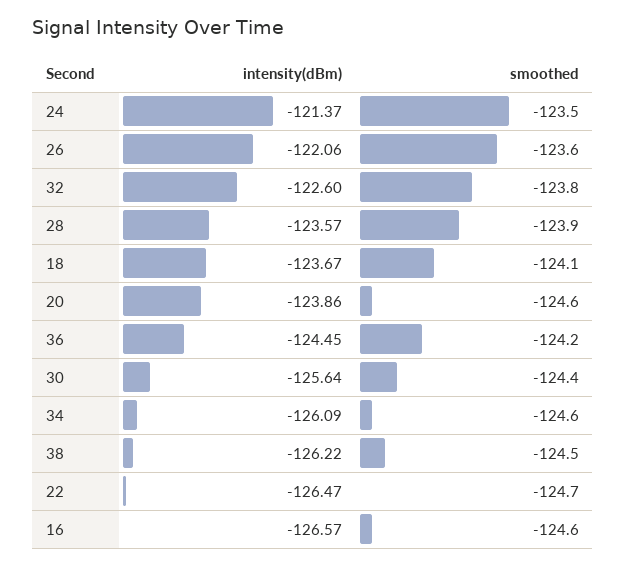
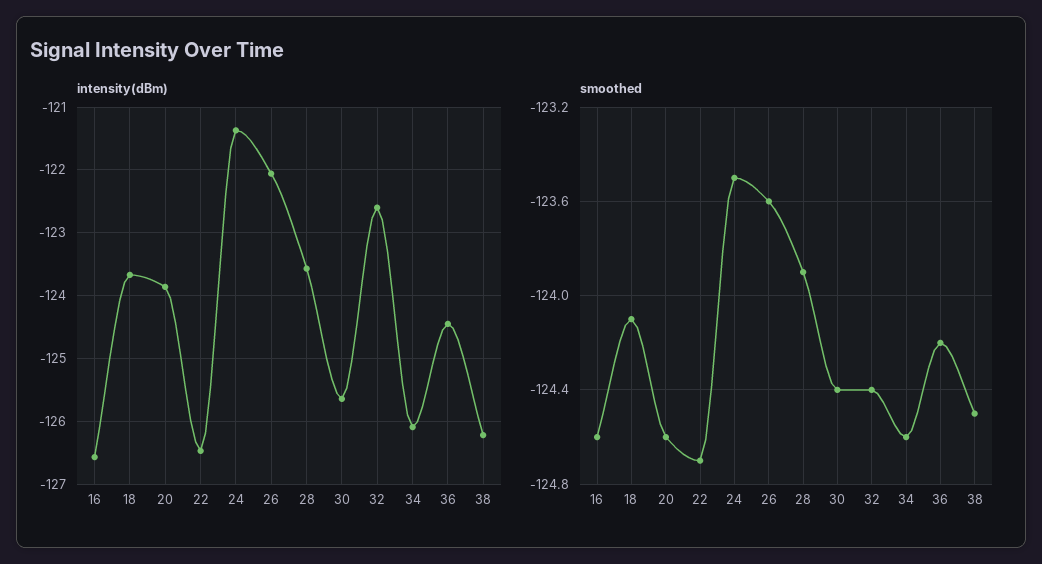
  {
    "intensity(dBm)": {
      "24": -121.37,
      "26": -122.06,
      "32": -122.6,
      "28": -123.57,
      "18": -123.67,
      "20": -123.86,
      "36": -124.45,
      "30": -125.64,
      "34": -126.09,
      "38": -126.22,
      "22": -126.47,
      "16": -126.57
    },
    "smoothed": {
      "24": -123.5,
      "26": -123.6,
-     "32": -123.8,
+     "32": -124.4,
      "28": -123.9,
      "18": -124.1,
      "20": -124.6,
      "36": -124.2,
      "30": -124.4,
      "34": -124.6,
      "38": -124.5,
      "22": -124.7,
      "16": -124.6
    }
  }

